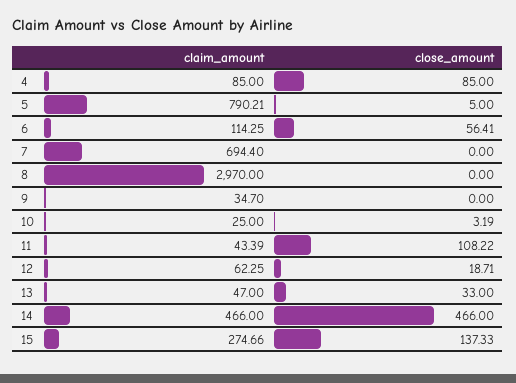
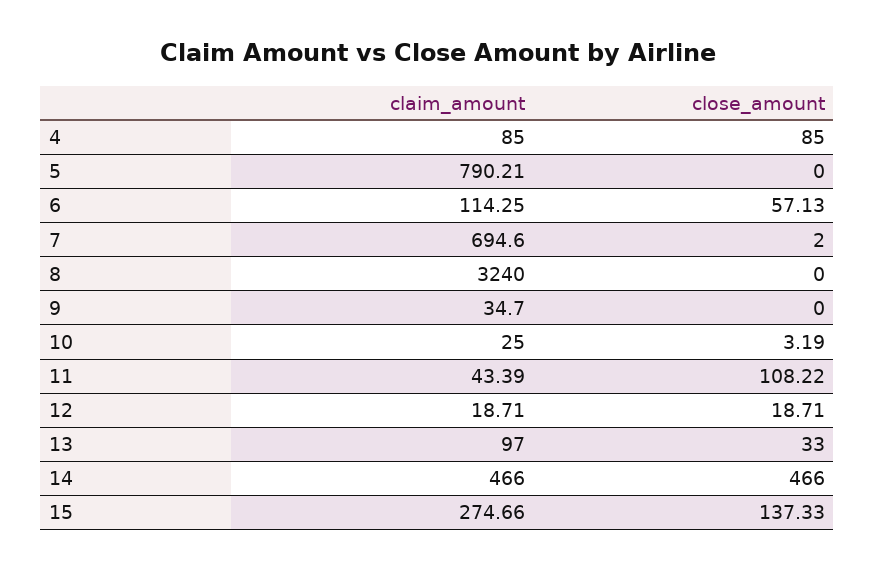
  {
    "claim_amount": {
      "4": 85,
      "5": 790.21,
      "6": 114.25,
-     "7": 694.4,
+     "7": 694.6,
-     "8": 2970,
+     "8": 3240,
      "9": 34.7,
      "10": 25,
      "11": 43.39,
-     "12": 62.25,
+     "12": 18.71,
-     "13": 47,
+     "13": 97,
      "14": 466,
      "15": 274.66
    },
    "close_amount": {
      "4": 85,
-     "5": 5,
+     "5": 0,
-     "6": 56.41,
+     "6": 57.13,
-     "7": 0,
+     "7": 2,
      "8": 0,
      "9": 0,
      "10": 3.19,
      "11": 108.22,
      "12": 18.71,
      "13": 33,
      "14": 466,
      "15": 137.33
    }
  }

